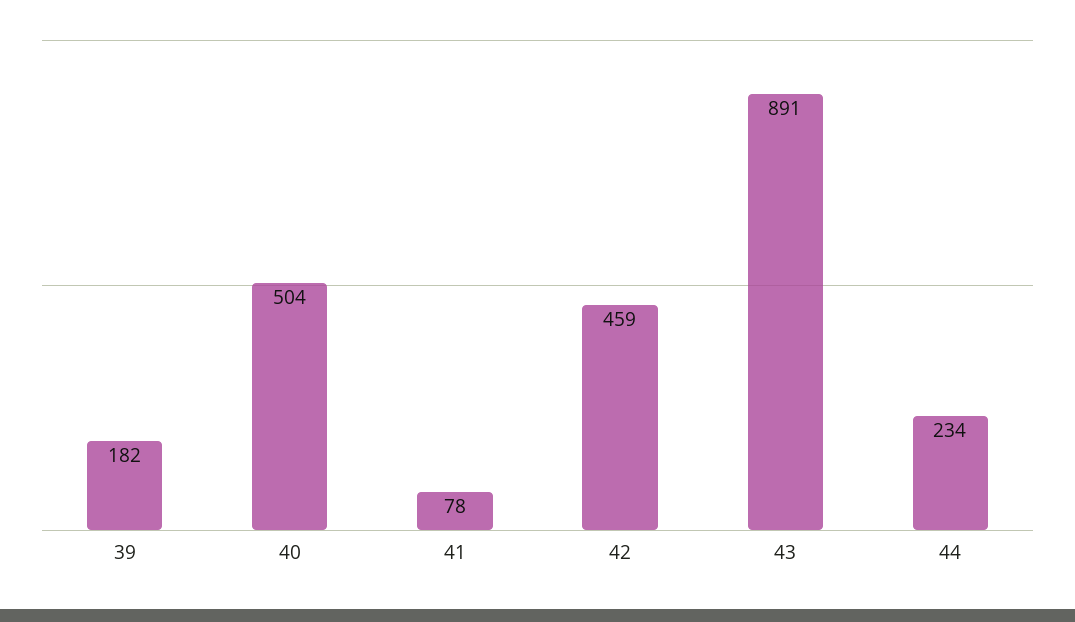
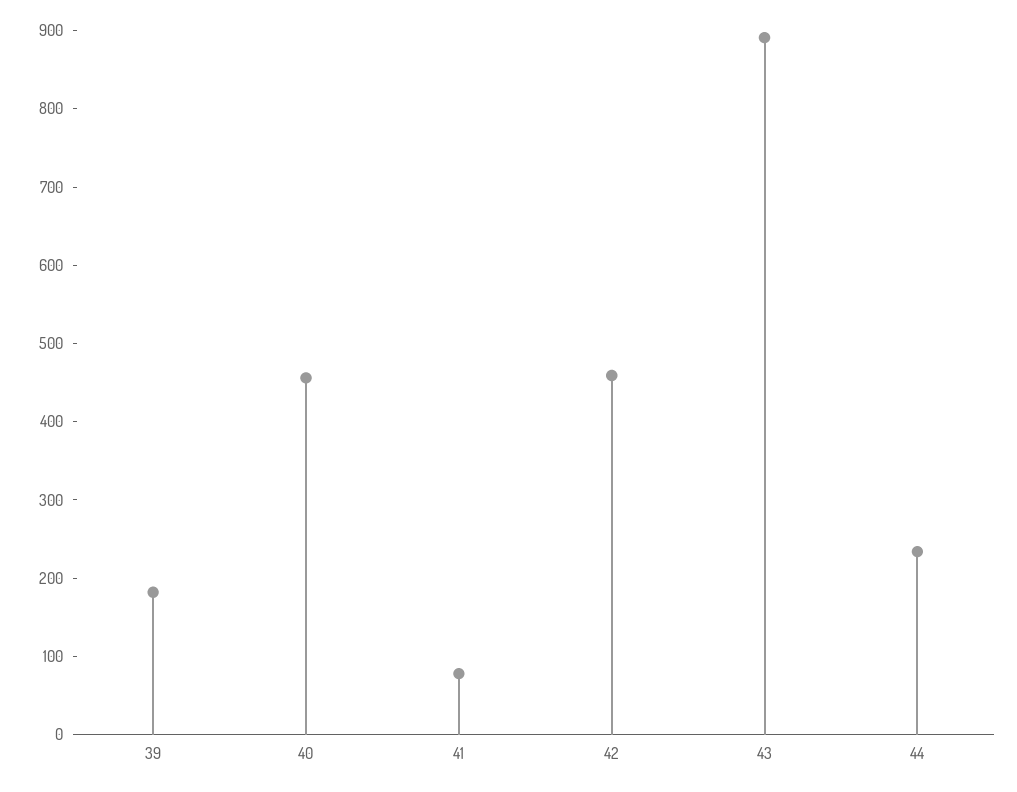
  {
    "39": 182,
-   "40": 504,
+   "40": 460,
    "41": 78,
    "42": 459,
    "43": 891,
    "44": 234
  }

